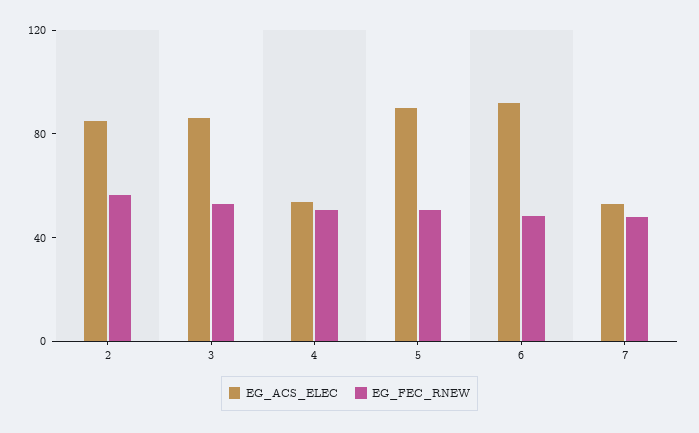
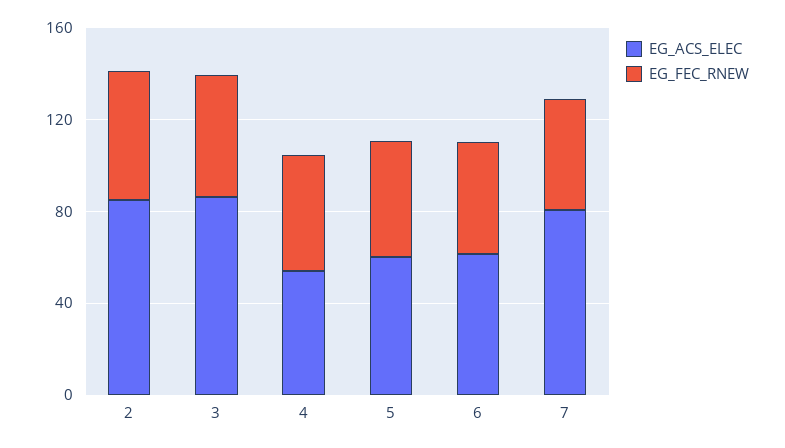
  {
    "EG_ACS_ELEC": {
      "2": 80,
      "3": 90,
      "4": 50,
-     "5": 90,
+     "5": 60,
-     "6": 90,
+     "6": 60,
-     "7": 50
+     "7": 80
    },
    "EG_FEC_RNEW": {
      "2": 60,
      "3": 50,
      "4": 50,
      "5": 50,
      "6": 50,
      "7": 50
    }
  }

